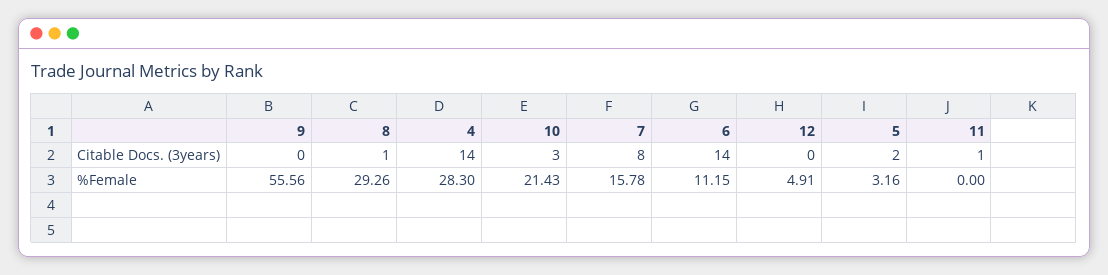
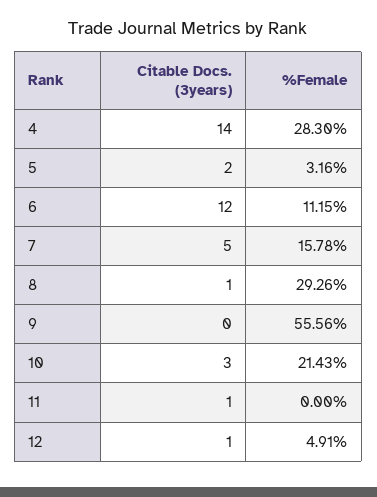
  {
    "9": {
      "Citable Docs. (3years)": 0,
      "%Female": 55.56
    },
    "8": {
      "Citable Docs. (3years)": 1,
      "%Female": 29.26
    },
    "4": {
      "Citable Docs. (3years)": 14,
      "%Female": 28.3
    },
    "10": {
      "Citable Docs. (3years)": 3,
      "%Female": 21.43
    },
    "7": {
-     "Citable Docs. (3years)": 8,
+     "Citable Docs. (3years)": 5,
      "%Female": 15.78
    },
    "6": {
-     "Citable Docs. (3years)": 14,
+     "Citable Docs. (3years)": 12,
      "%Female": 11.15
    },
    "12": {
-     "Citable Docs. (3years)": 0,
+     "Citable Docs. (3years)": 1,
      "%Female": 4.91
    },
    "5": {
      "Citable Docs. (3years)": 2,
      "%Female": 3.16
    },
    "11": {
      "Citable Docs. (3years)": 1,
      "%Female": 0
    }
  }

